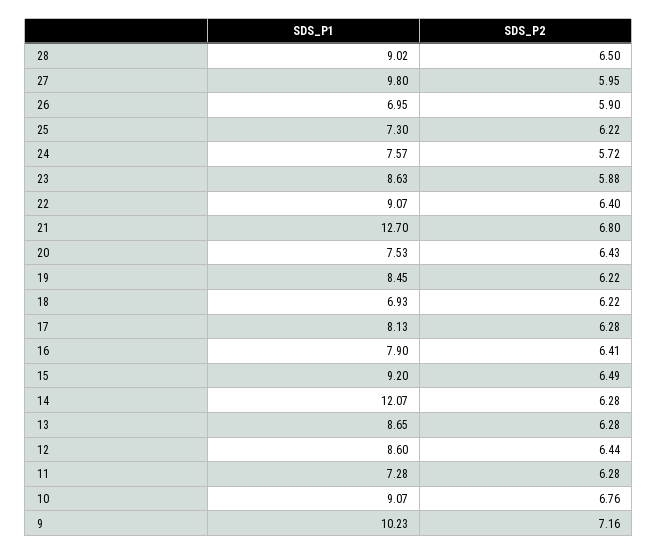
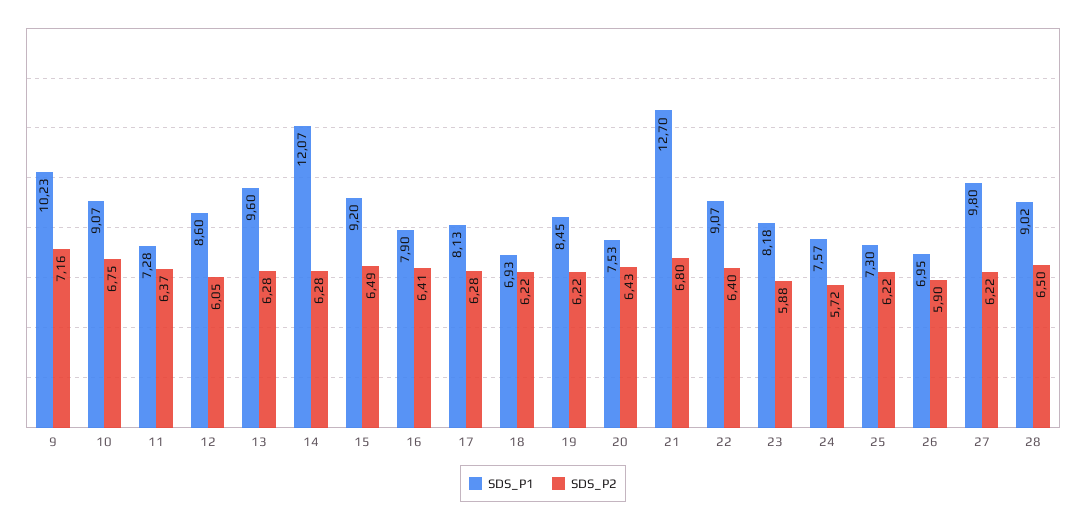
  {
    "SDS_P1": {
      "28": 9.02,
      "27": 9.8,
      "26": 6.95,
      "25": 7.3,
      "24": 7.57,
-     "23": 8.63,
+     "23": 8.18,
      "22": 9.07,
      "21": 12.7,
      "20": 7.53,
      "19": 8.45,
      "18": 6.93,
      "17": 8.13,
      "16": 7.9,
      "15": 9.2,
      "14": 12.07,
-     "13": 8.65,
+     "13": 9.6,
      "12": 8.6,
      "11": 7.28,
      "10": 9.07,
      "9": 10.23
    },
    "SDS_P2": {
      "28": 6.5,
-     "27": 5.95,
+     "27": 6.22,
      "26": 5.9,
      "25": 6.22,
      "24": 5.72,
      "23": 5.88,
      "22": 6.4,
      "21": 6.8,
      "20": 6.43,
      "19": 6.22,
      "18": 6.22,
      "17": 6.28,
      "16": 6.41,
      "15": 6.49,
      "14": 6.28,
      "13": 6.28,
-     "12": 6.44,
+     "12": 6.05,
-     "11": 6.28,
+     "11": 6.37,
-     "10": 6.76,
+     "10": 6.75,
      "9": 7.16
    }
  }

